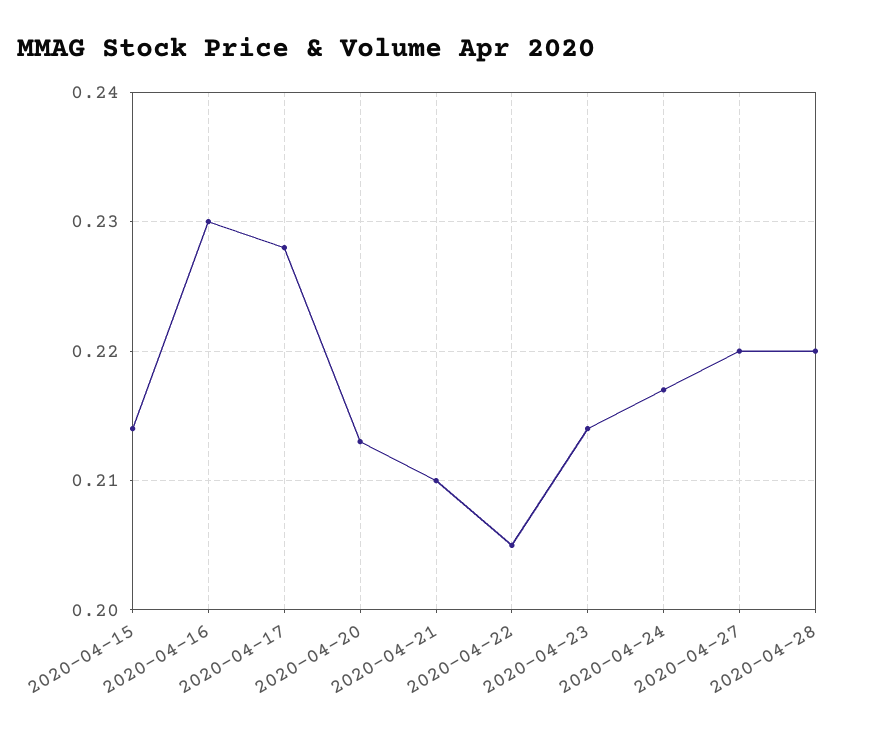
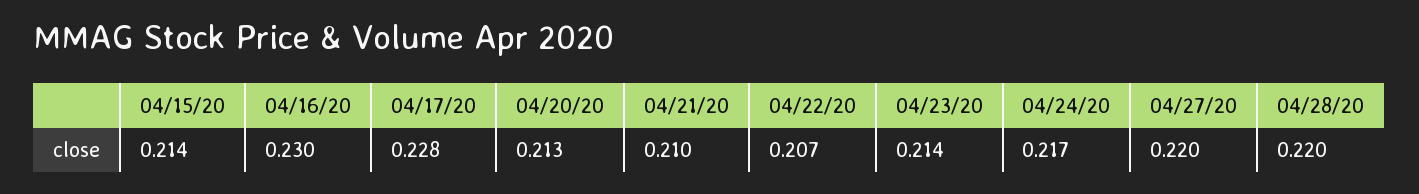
  {
    "2020-04-15": 0.214,
    "2020-04-16": 0.23,
    "2020-04-17": 0.228,
    "2020-04-20": 0.213,
    "2020-04-21": 0.21,
-   "2020-04-22": 0.205,
+   "2020-04-22": 0.207,
    "2020-04-23": 0.214,
    "2020-04-24": 0.217,
    "2020-04-27": 0.22,
    "2020-04-28": 0.22
  }

